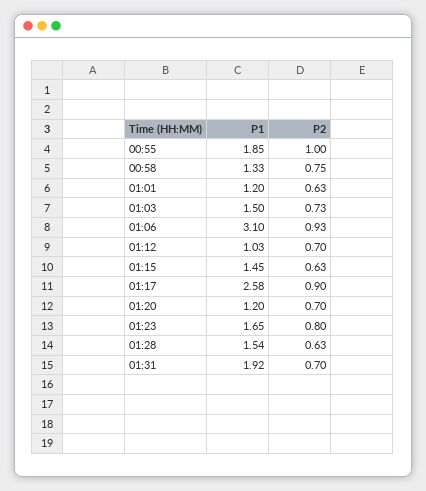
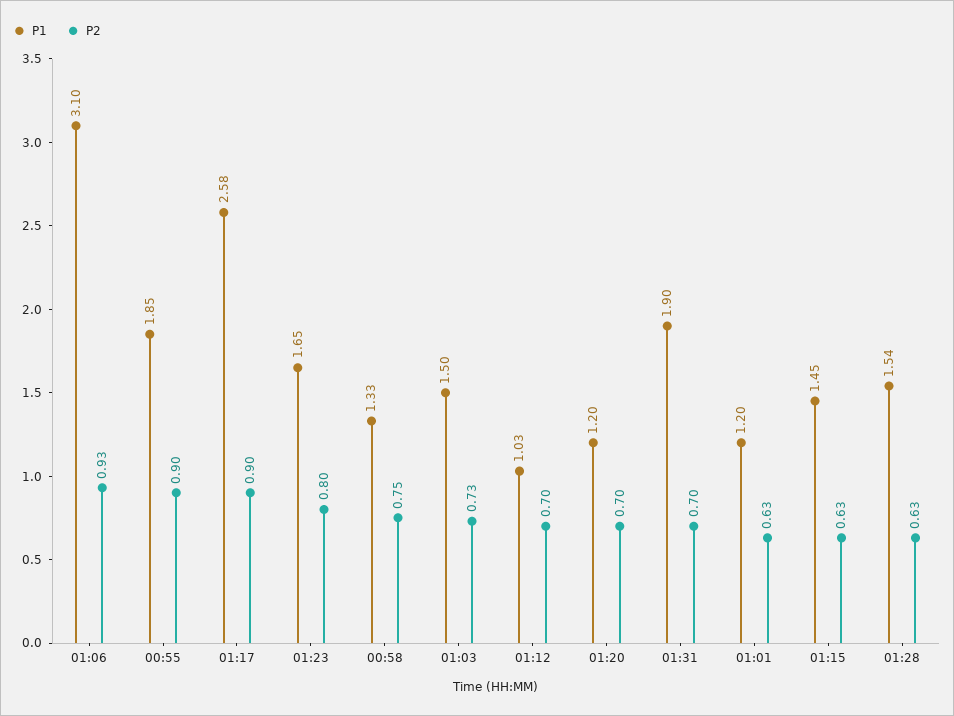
  {
    "P1": {
      "00:55": 1.85,
      "00:58": 1.33,
      "01:01": 1.2,
      "01:03": 1.5,
      "01:06": 3.1,
      "01:12": 1.03,
      "01:15": 1.45,
      "01:17": 2.58,
      "01:20": 1.2,
      "01:23": 1.65,
      "01:28": 1.54,
-     "01:31": 1.92
+     "01:31": 1.9
    },
    "P2": {
-     "00:55": 1,
+     "00:55": 0.9,
      "00:58": 0.75,
      "01:01": 0.63,
      "01:03": 0.73,
      "01:06": 0.93,
      "01:12": 0.7,
      "01:15": 0.63,
      "01:17": 0.9,
      "01:20": 0.7,
      "01:23": 0.8,
      "01:28": 0.63,
      "01:31": 0.7
    }
  }

